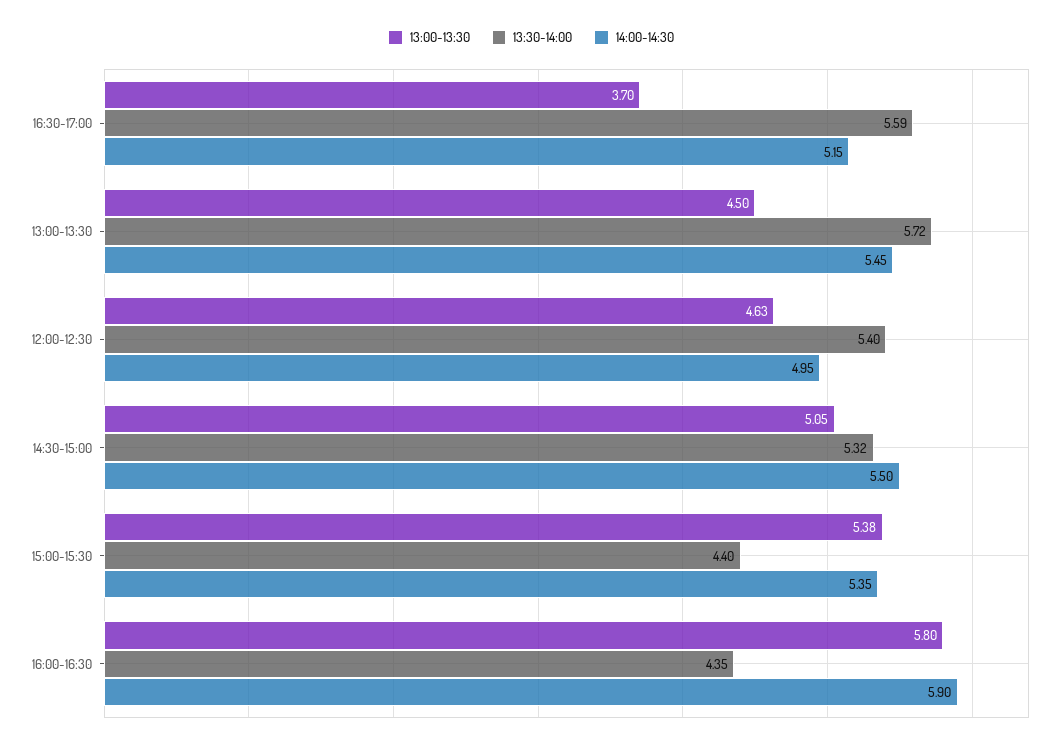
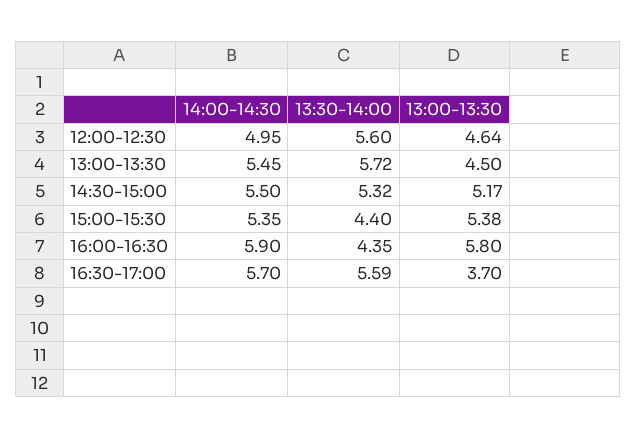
  {
    "13:00-13:30": {
      "16:30-17:00": 3.7,
      "13:00-13:30": 4.5,
-     "12:00-12:30": 4.63,
+     "12:00-12:30": 4.64,
-     "14:30-15:00": 5.05,
+     "14:30-15:00": 5.17,
      "15:00-15:30": 5.38,
      "16:00-16:30": 5.8
    },
    "13:30-14:00": {
      "16:30-17:00": 5.59,
      "13:00-13:30": 5.72,
-     "12:00-12:30": 5.4,
+     "12:00-12:30": 5.6,
      "14:30-15:00": 5.32,
      "15:00-15:30": 4.4,
      "16:00-16:30": 4.35
    },
    "14:00-14:30": {
-     "16:30-17:00": 5.15,
+     "16:30-17:00": 5.7,
      "13:00-13:30": 5.45,
      "12:00-12:30": 4.95,
      "14:30-15:00": 5.5,
      "15:00-15:30": 5.35,
      "16:00-16:30": 5.9
    }
  }

